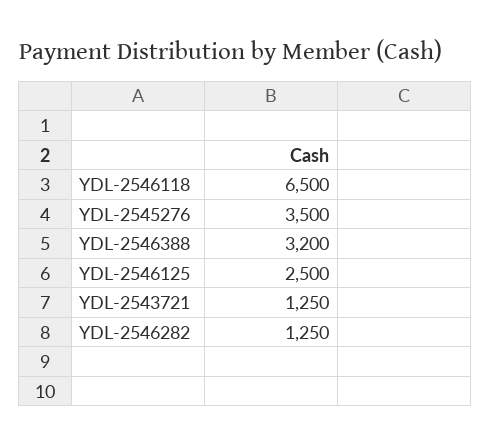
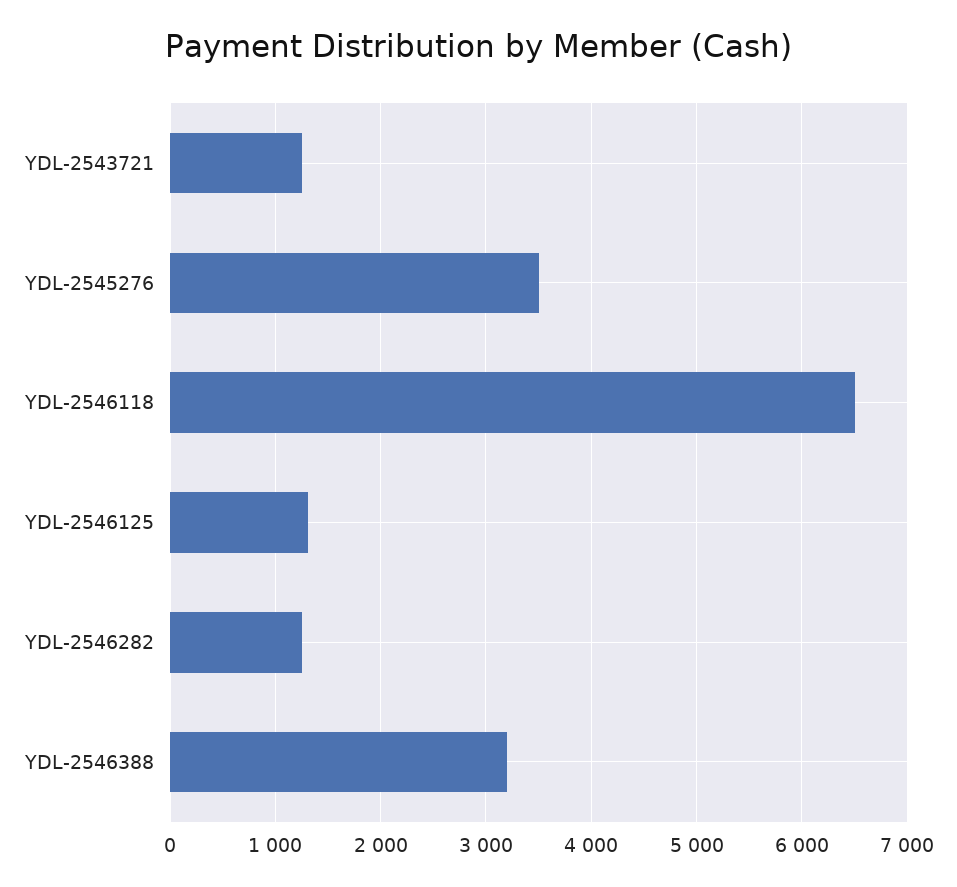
  {
    "YDL-2546118": 6500,
    "YDL-2545276": 3500,
    "YDL-2546388": 3200,
-   "YDL-2546125": 2500,
+   "YDL-2546125": 1300,
    "YDL-2543721": 1250,
    "YDL-2546282": 1250
  }

